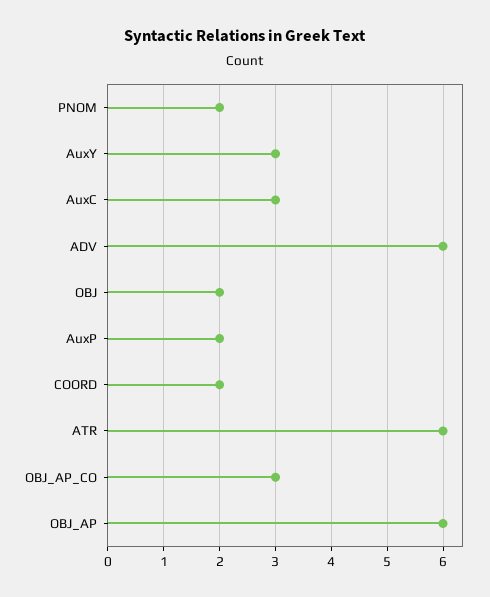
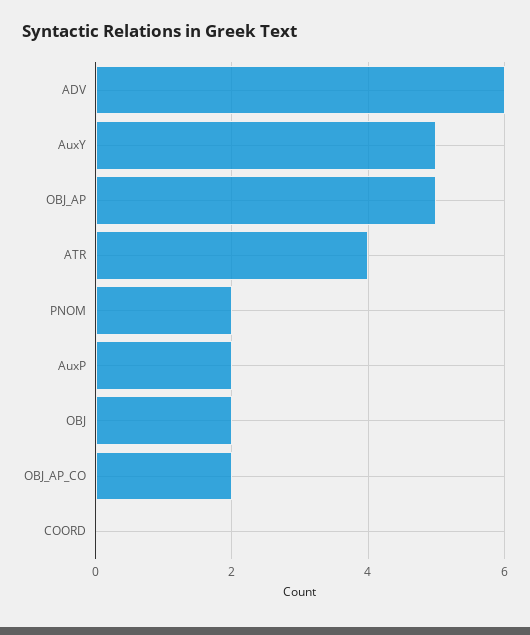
  {
    "PNOM": 2,
-   "AuxY": 3,
+   "AuxY": 5,
-   "AuxC": 3,
    "ADV": 6,
    "OBJ": 2,
    "AuxP": 2,
-   "COORD": 2,
+   "COORD": 0,
-   "ATR": 6,
+   "ATR": 4,
-   "OBJ_AP_CO": 3,
+   "OBJ_AP_CO": 2,
-   "OBJ_AP": 6
+   "OBJ_AP": 5
  }

